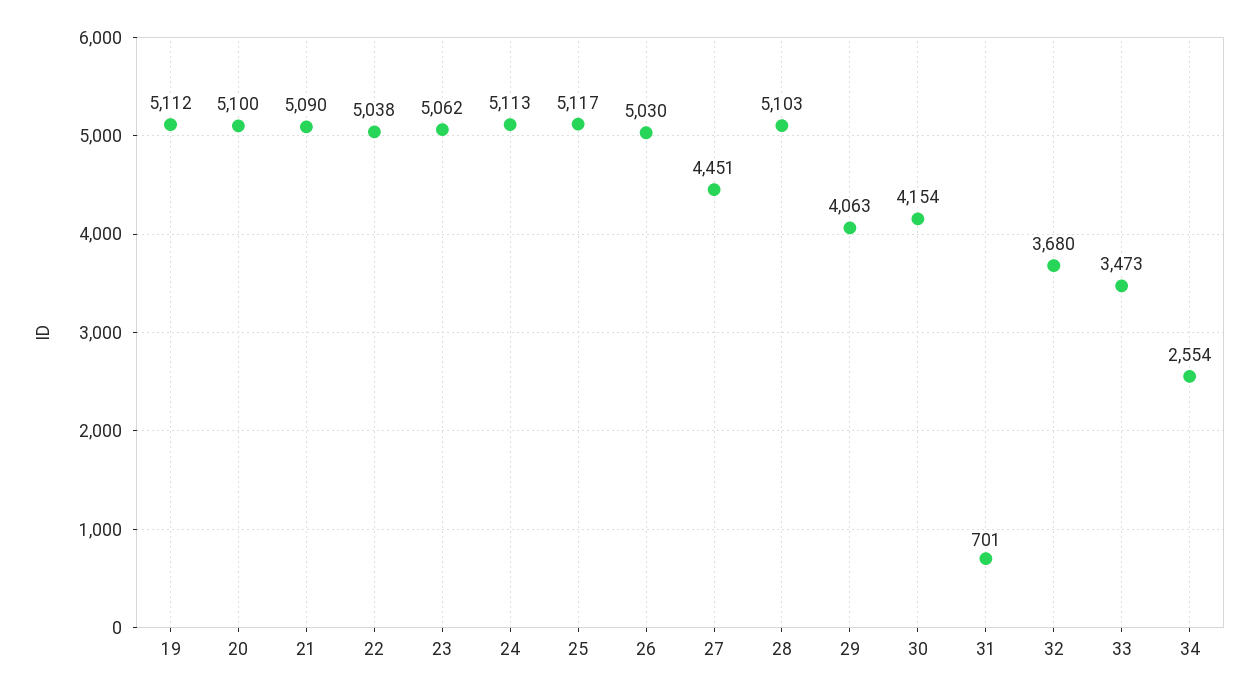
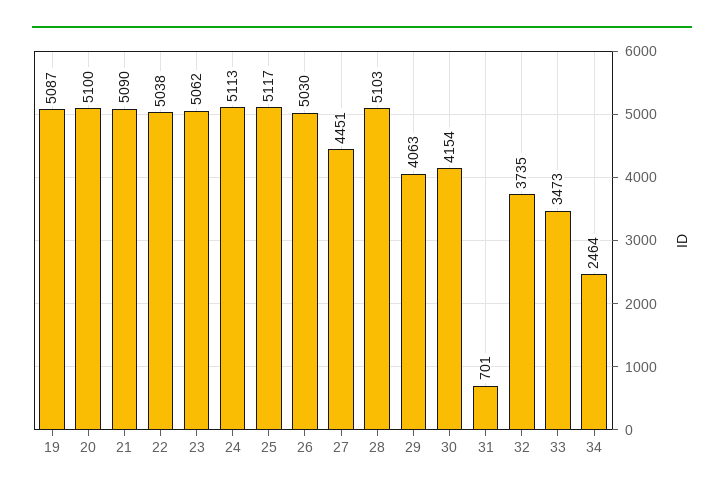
  {
-   "19": 5112,
+   "19": 5087,
    "20": 5100,
    "21": 5090,
    "22": 5038,
    "23": 5062,
    "24": 5113,
    "25": 5117,
    "26": 5030,
    "27": 4451,
    "28": 5103,
    "29": 4063,
    "30": 4154,
    "31": 701,
-   "32": 3680,
+   "32": 3735,
    "33": 3473,
-   "34": 2554
+   "34": 2464
  }

